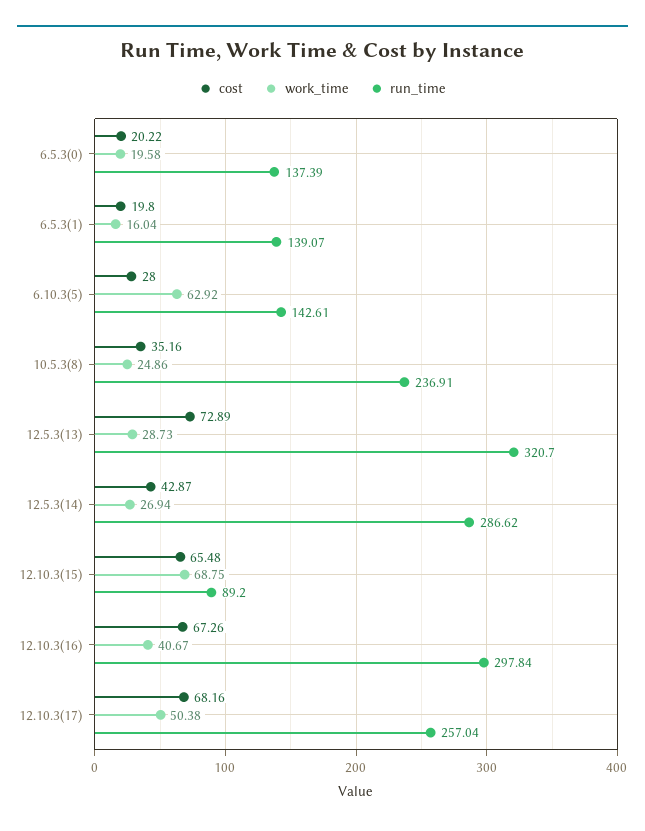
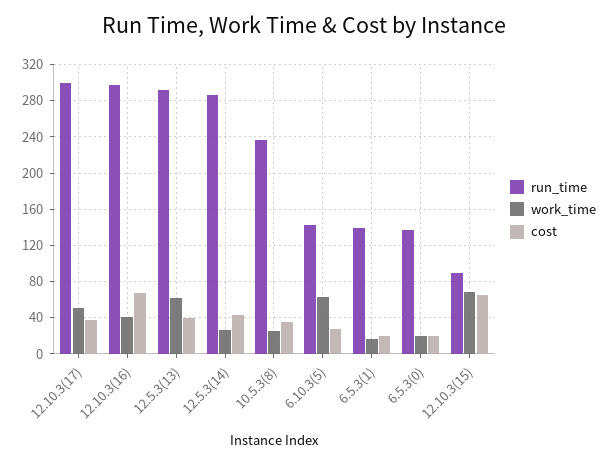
  {
    "cost": {
      "6.5.3(0)": 20.22,
      "6.5.3(1)": 19.8,
      "6.10.3(5)": 28,
      "10.5.3(8)": 35.16,
-     "12.5.3(13)": 72.89,
+     "12.5.3(13)": 40,
      "12.5.3(14)": 42.87,
      "12.10.3(15)": 65.48,
      "12.10.3(16)": 67.26,
-     "12.10.3(17)": 68.16
+     "12.10.3(17)": 40
    },
    "work_time": {
      "6.5.3(0)": 19.58,
      "6.5.3(1)": 16.04,
      "6.10.3(5)": 62.92,
      "10.5.3(8)": 24.86,
-     "12.5.3(13)": 28.73,
+     "12.5.3(13)": 60,
      "12.5.3(14)": 26.94,
      "12.10.3(15)": 68.75,
      "12.10.3(16)": 40.67,
      "12.10.3(17)": 50.38
    },
    "run_time": {
      "6.5.3(0)": 137.39,
      "6.5.3(1)": 139.07,
      "6.10.3(5)": 142.61,
      "10.5.3(8)": 236.91,
-     "12.5.3(13)": 320.7,
+     "12.5.3(13)": 290,
      "12.5.3(14)": 286.62,
      "12.10.3(15)": 89.2,
      "12.10.3(16)": 297.84,
-     "12.10.3(17)": 257.04
+     "12.10.3(17)": 300
    }
  }

